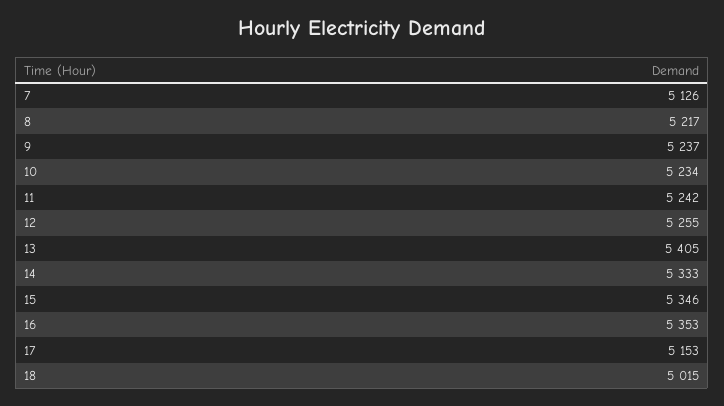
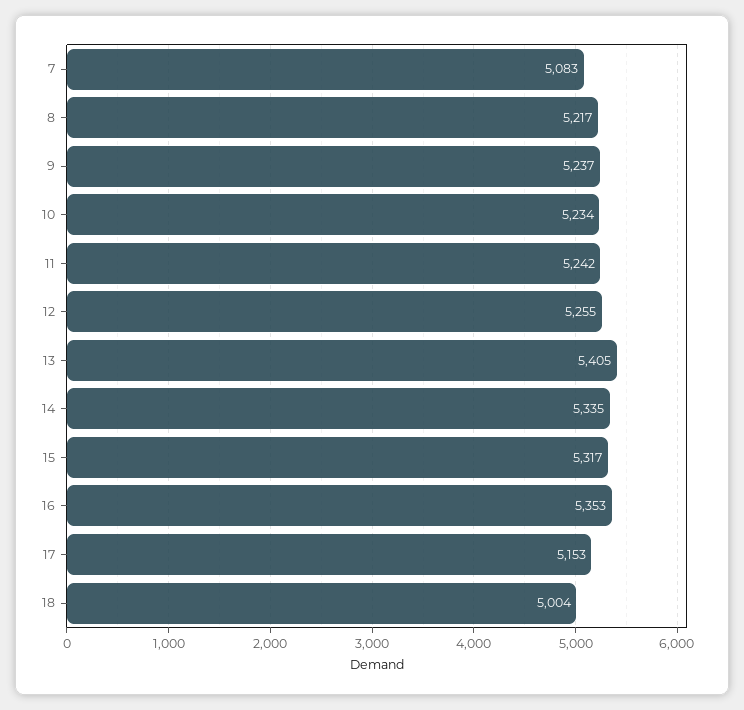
  {
-   "7": 5126,
+   "7": 5083,
    "8": 5217,
    "9": 5237,
    "10": 5234,
    "11": 5242,
    "12": 5255,
    "13": 5405,
-   "14": 5333,
+   "14": 5335,
-   "15": 5346,
+   "15": 5317,
    "16": 5353,
    "17": 5153,
-   "18": 5015
+   "18": 5004
  }

